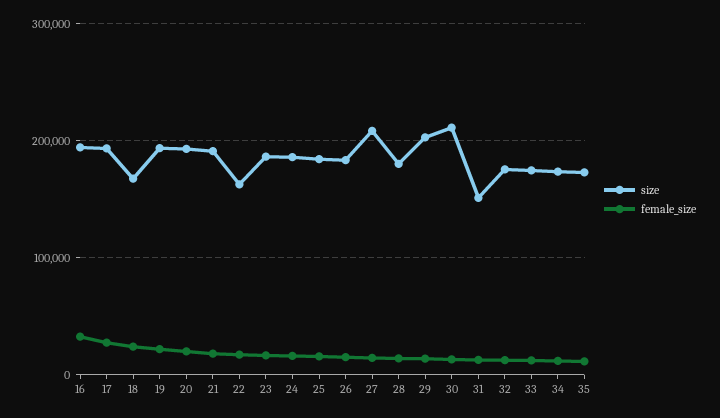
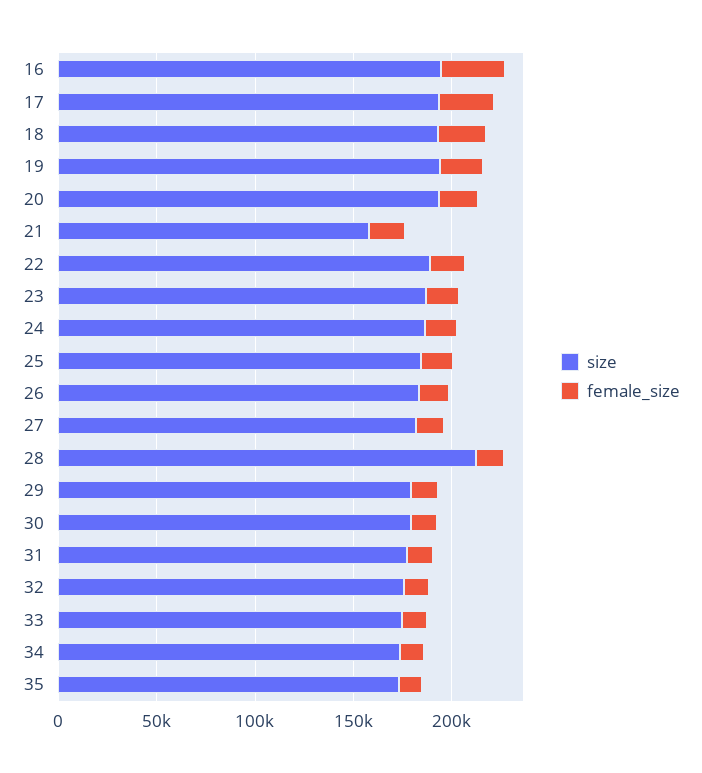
  {
    "size": {
      "16": 190000,
      "17": 190000,
-     "18": 170000,
+     "18": 190000,
      "19": 190000,
      "20": 190000,
-     "21": 190000,
+     "21": 160000,
-     "22": 160000,
+     "22": 190000,
      "23": 190000,
      "24": 190000,
      "25": 180000,
      "26": 180000,
-     "27": 210000,
+     "27": 180000,
-     "28": 180000,
+     "28": 210000,
-     "29": 200000,
+     "29": 180000,
-     "30": 210000,
+     "30": 180000,
-     "31": 150000,
+     "31": 180000,
      "32": 180000,
      "33": 170000,
      "34": 170000,
      "35": 170000
    },
    "female_size": {
      "16": 30000,
      "17": 30000,
      "18": 20000,
      "19": 20000,
      "20": 20000,
      "21": 20000,
      "22": 20000,
      "23": 20000,
      "24": 20000,
      "25": 20000,
      "26": 20000,
      "27": 10000,
      "28": 10000,
      "29": 10000,
      "30": 10000,
      "31": 10000,
      "32": 10000,
      "33": 10000,
      "34": 10000,
      "35": 10000
    }
  }

